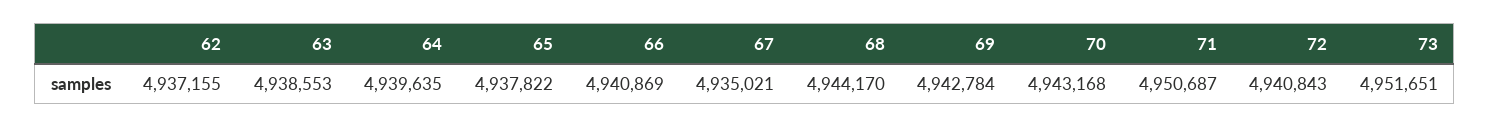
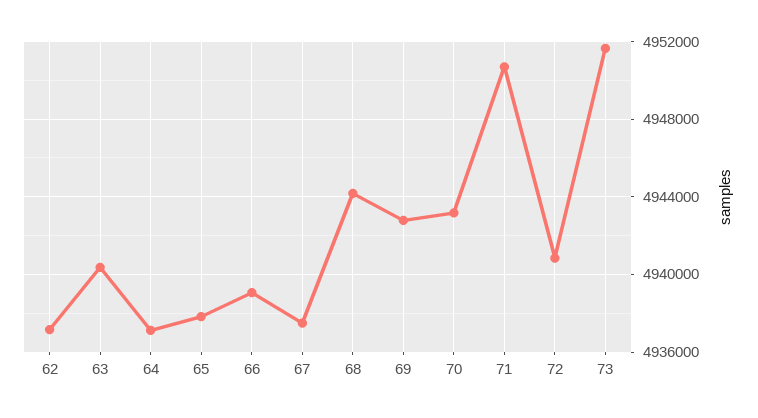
  {
    "62": 4937155,
-   "63": 4938553,
+   "63": 4940500,
-   "64": 4939635,
+   "64": 4937000,
    "65": 4937822,
-   "66": 4940869,
+   "66": 4939000,
-   "67": 4935021,
+   "67": 4937500,
    "68": 4944170,
    "69": 4942784,
    "70": 4943168,
    "71": 4950687,
    "72": 4940843,
    "73": 4951651
  }

